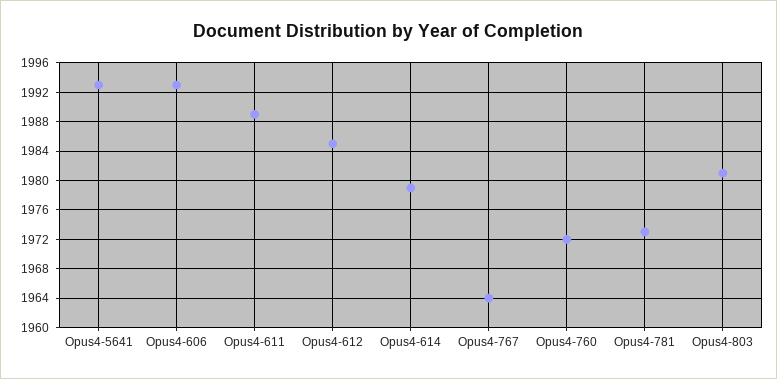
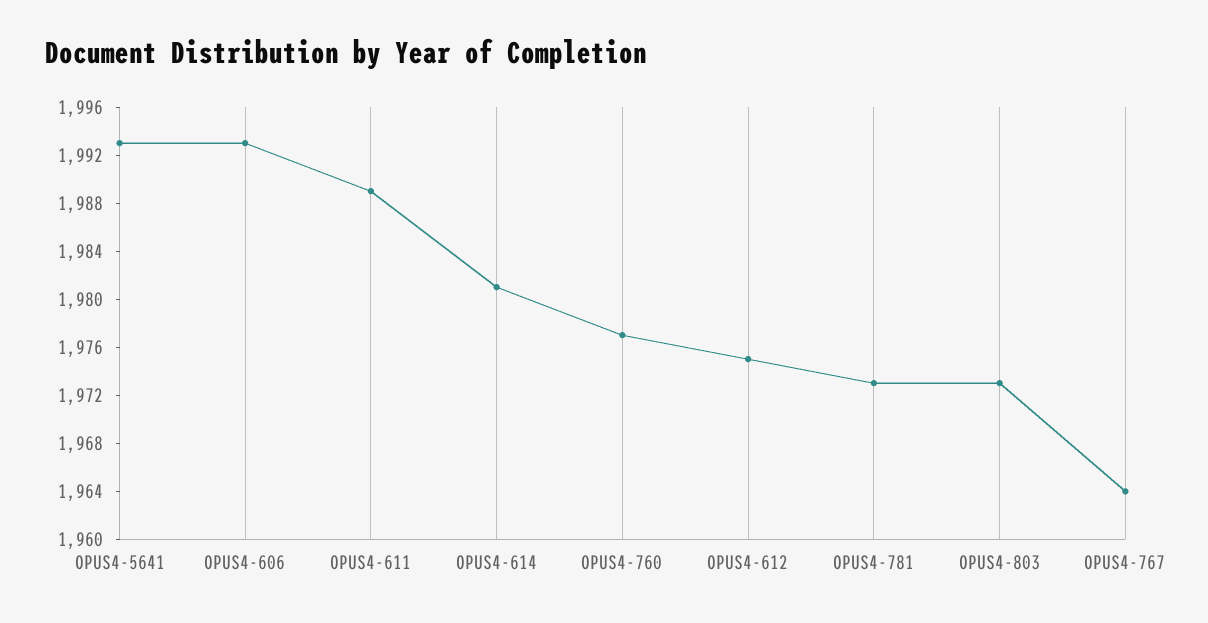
  {
    "Opus4-5641": 1993,
    "Opus4-606": 1993,
    "Opus4-611": 1989,
-   "Opus4-612": 1985,
+   "Opus4-612": 1975,
-   "Opus4-614": 1979,
+   "Opus4-614": 1981,
    "Opus4-767": 1964,
-   "Opus4-760": 1972,
+   "Opus4-760": 1977,
    "Opus4-781": 1973,
-   "Opus4-803": 1981
+   "Opus4-803": 1973
  }

